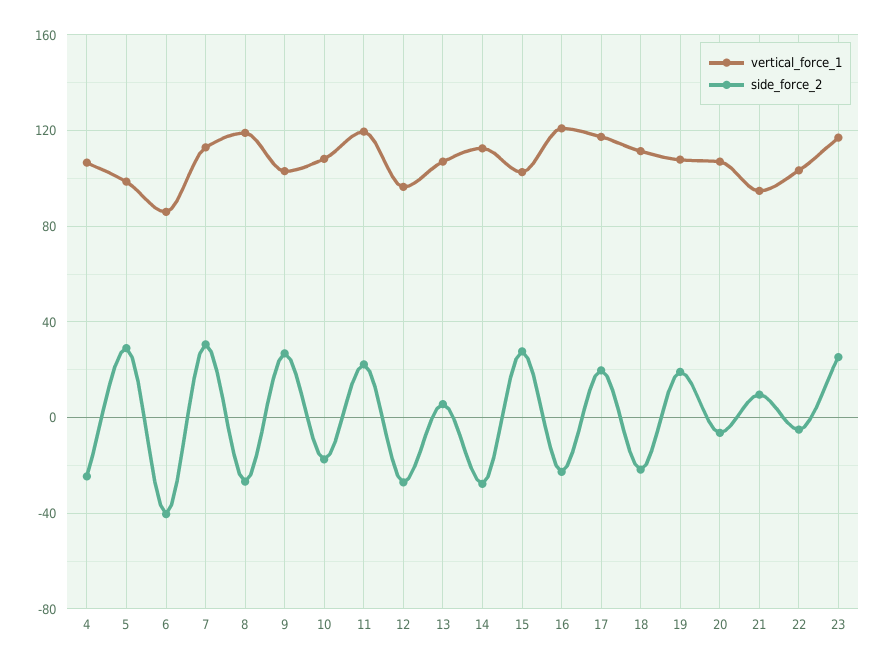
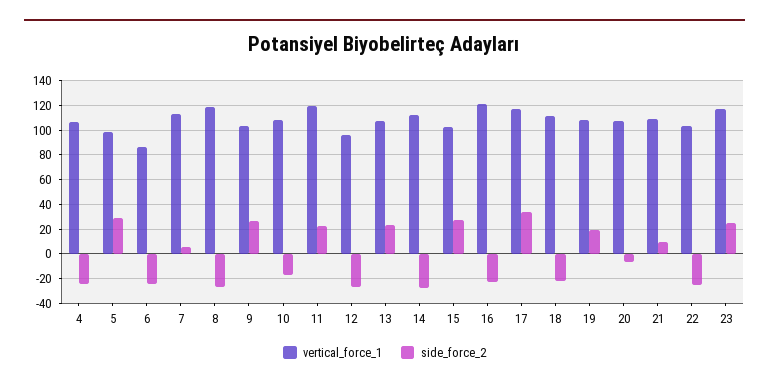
  {
    "vertical_force_1": {
      "4": 105,
      "5": 100,
      "6": 85,
      "7": 115,
      "8": 120,
      "9": 105,
      "10": 110,
      "11": 120,
      "12": 95,
      "13": 105,
      "14": 115,
      "15": 105,
      "16": 120,
      "17": 115,
      "18": 110,
      "19": 110,
      "20": 105,
-     "21": 95,
+     "21": 110,
      "22": 105,
      "23": 115
    },
    "side_force_2": {
      "4": -25,
      "5": 30,
-     "6": -40,
+     "6": -25,
-     "7": 30,
+     "7": 5,
      "8": -25,
      "9": 25,
      "10": -15,
      "11": 20,
      "12": -25,
-     "13": 5,
+     "13": 25,
      "14": -30,
      "15": 30,
      "16": -25,
-     "17": 20,
+     "17": 35,
      "18": -20,
      "19": 20,
      "20": -5,
      "21": 10,
-     "22": -5,
+     "22": -25,
      "23": 25
    }
  }

